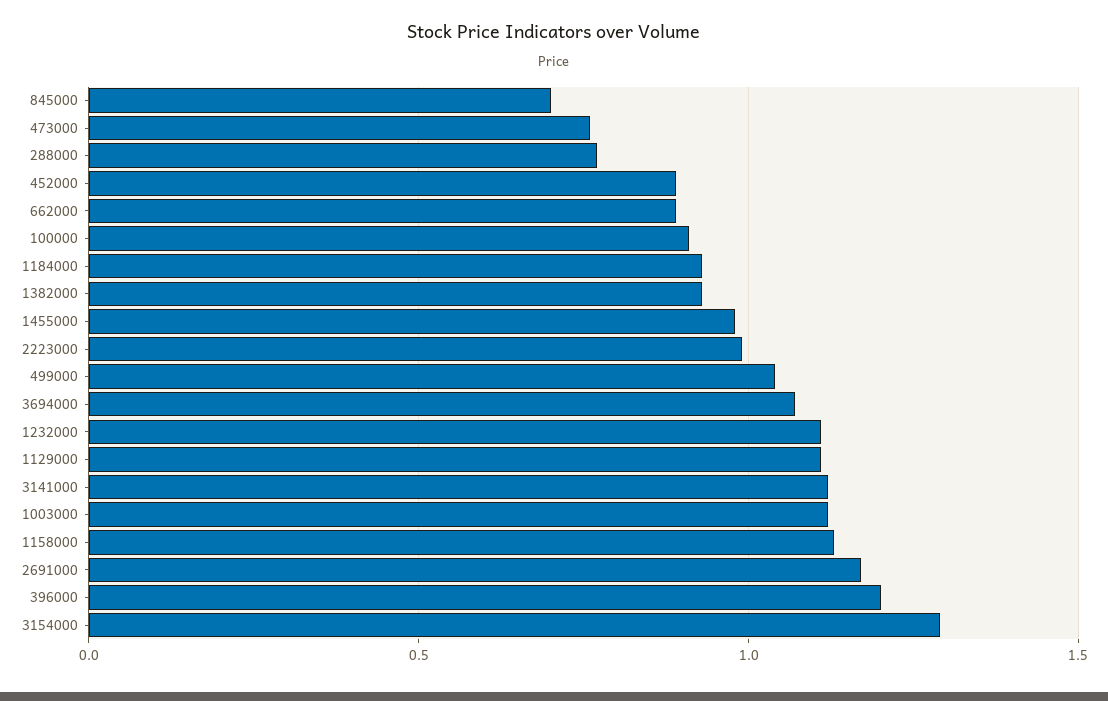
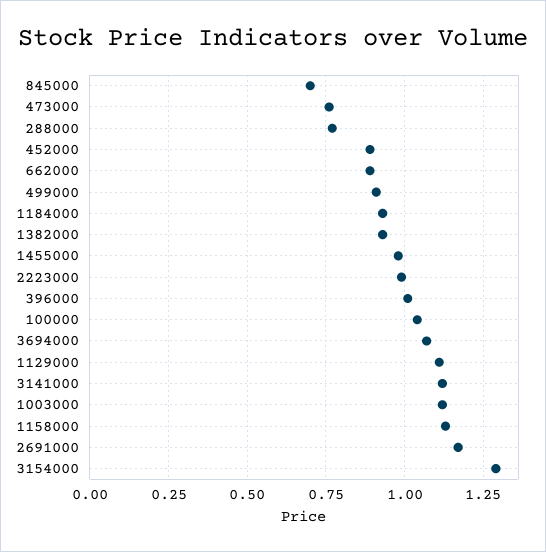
  {
    "845000": 0.7,
    "473000": 0.75,
    "288000": 0.75,
    "452000": 0.9,
    "662000": 0.9,
-   "100000": 0.9,
+   "100000": 1.05,
    "1184000": 0.95,
    "1382000": 0.95,
    "1455000": 1,
    "2223000": 1,
-   "499000": 1.05,
+   "499000": 0.9,
    "3694000": 1.05,
-   "1232000": 1.1,
    "1129000": 1.1,
    "3141000": 1.1,
    "1003000": 1.1,
    "1158000": 1.15,
    "2691000": 1.15,
-   "396000": 1.2,
+   "396000": 1,
    "3154000": 1.3
  }

